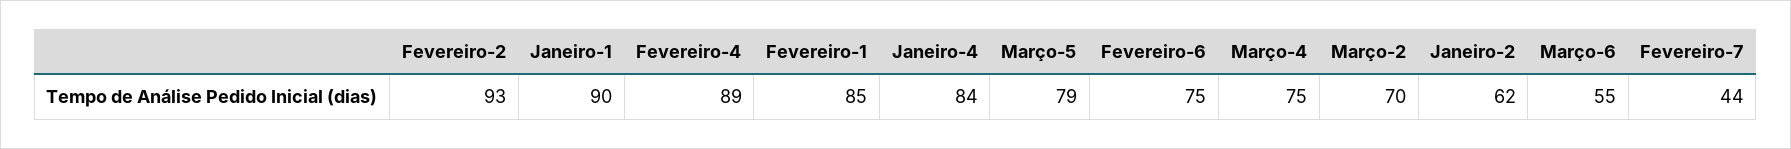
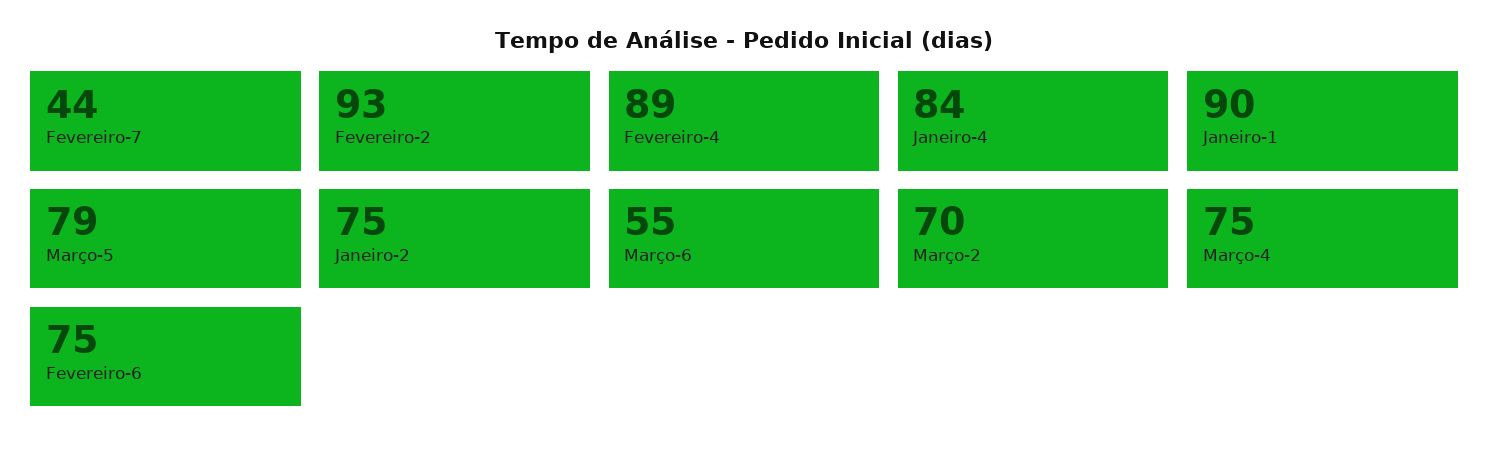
  {
    "Fevereiro-2": 93,
    "Janeiro-1": 90,
    "Fevereiro-4": 89,
-   "Fevereiro-1": 85,
    "Janeiro-4": 84,
    "Março-5": 79,
    "Fevereiro-6": 75,
    "Março-4": 75,
    "Março-2": 70,
-   "Janeiro-2": 62,
+   "Janeiro-2": 75,
    "Março-6": 55,
    "Fevereiro-7": 44
  }

